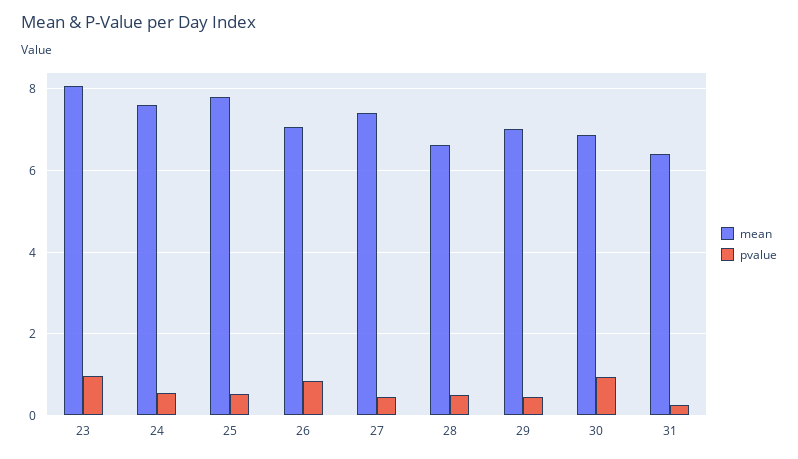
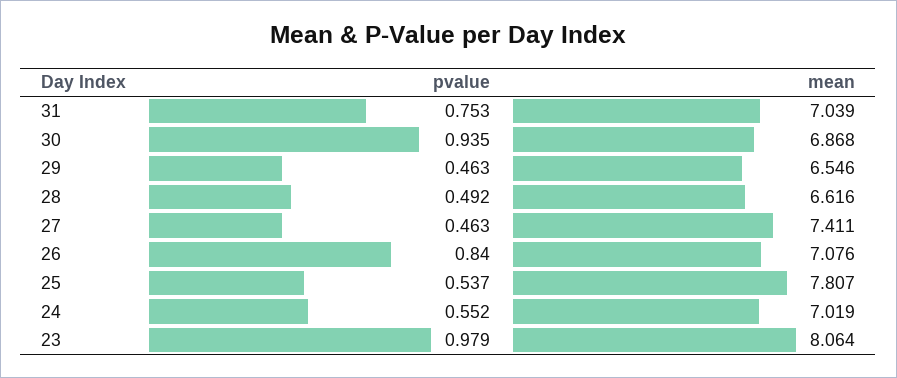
  {
    "mean": {
      "23": 8.064,
-     "24": 7.6,
+     "24": 7.019,
      "25": 7.807,
      "26": 7.076,
      "27": 7.411,
      "28": 6.616,
-     "29": 7,
+     "29": 6.546,
      "30": 6.868,
-     "31": 6.4
+     "31": 7.039
    },
    "pvalue": {
      "23": 0.979,
      "24": 0.552,
      "25": 0.537,
      "26": 0.84,
      "27": 0.463,
      "28": 0.492,
      "29": 0.463,
      "30": 0.935,
-     "31": 0.2
+     "31": 0.753
    }
  }

